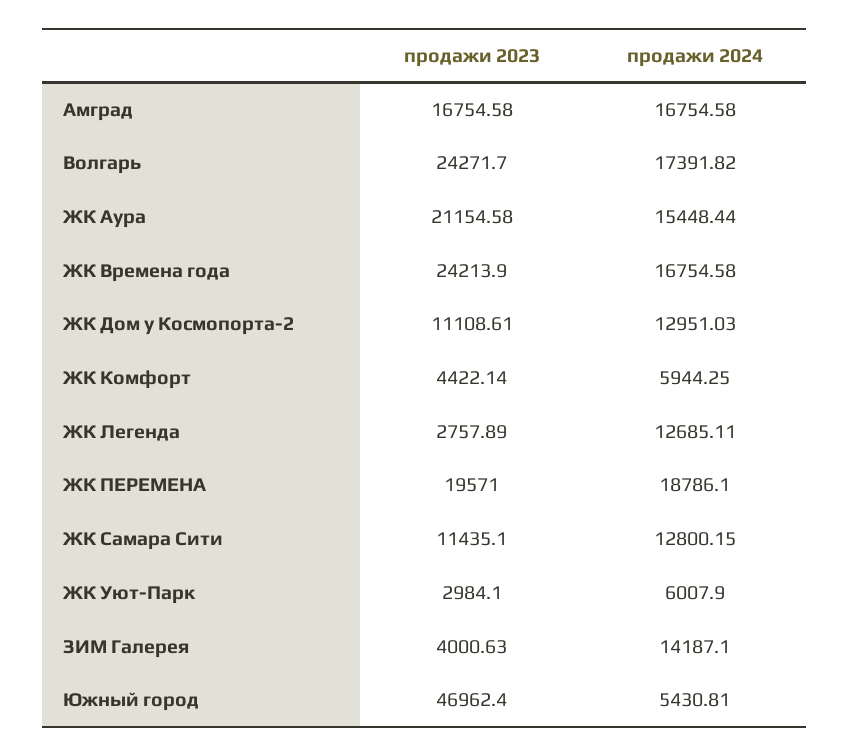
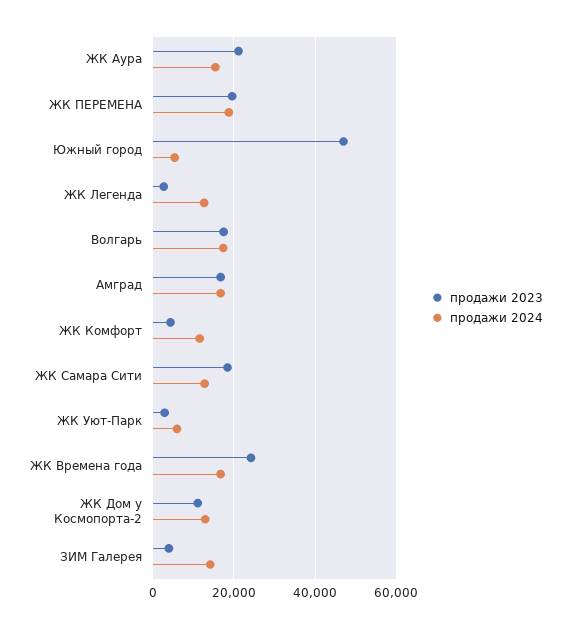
  {
    "продажи 2023": {
      "Амград": 16754.58,
-     "Волгарь": 24271.7,
+     "Волгарь": 18000,
      "ЖК Аура": 21154.58,
      "ЖК Времена года": 24213.9,
      "ЖК Дом у Космопорта-2": 11108.61,
      "ЖК Комфорт": 4422.14,
      "ЖК Легенда": 2757.89,
      "ЖК ПЕРЕМЕНА": 19571,
-     "ЖК Самара Сити": 11435.1,
+     "ЖК Самара Сити": 18000,
      "ЖК Уют-Парк": 2984.1,
      "ЗИМ Галерея": 4000.63,
      "Южный город": 46962.4
    },
    "продажи 2024": {
      "Амград": 16754.58,
      "Волгарь": 17391.82,
      "ЖК Аура": 15448.44,
      "ЖК Времена года": 16754.58,
      "ЖК Дом у Космопорта-2": 12951.03,
-     "ЖК Комфорт": 5944.25,
+     "ЖК Комфорт": 12000,
      "ЖК Легенда": 12685.11,
      "ЖК ПЕРЕМЕНА": 18786.1,
      "ЖК Самара Сити": 12800.15,
      "ЖК Уют-Парк": 6007.9,
      "ЗИМ Галерея": 14187.1,
      "Южный город": 5430.81
    }
  }

